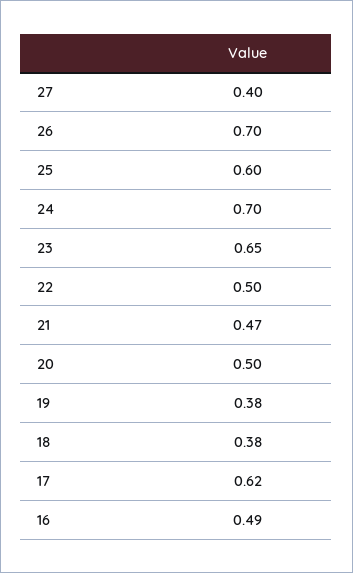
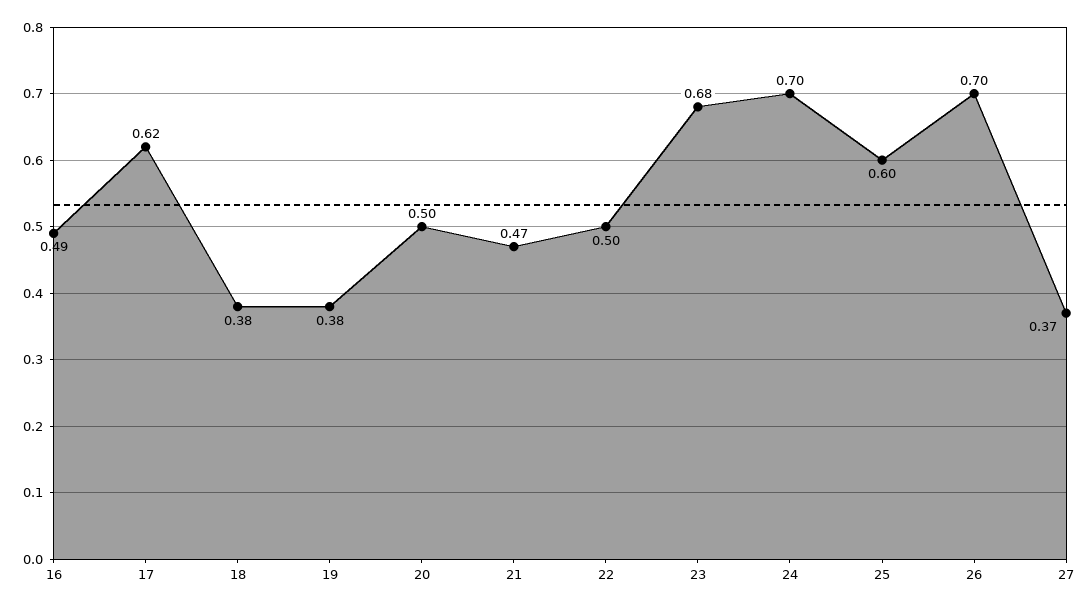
  {
-   "27": 0.4,
+   "27": 0.37,
    "26": 0.7,
    "25": 0.6,
    "24": 0.7,
-   "23": 0.65,
+   "23": 0.68,
    "22": 0.5,
    "21": 0.47,
    "20": 0.5,
    "19": 0.38,
    "18": 0.38,
    "17": 0.62,
    "16": 0.49
  }

